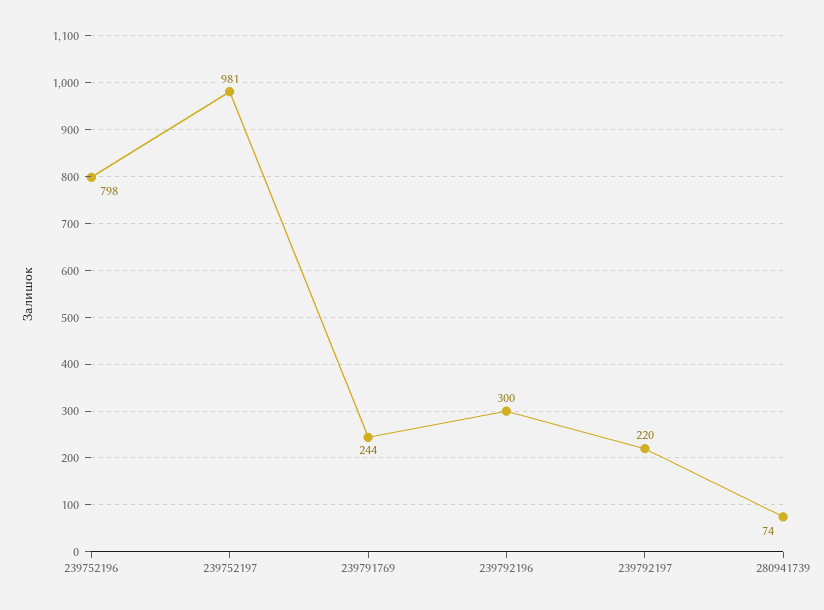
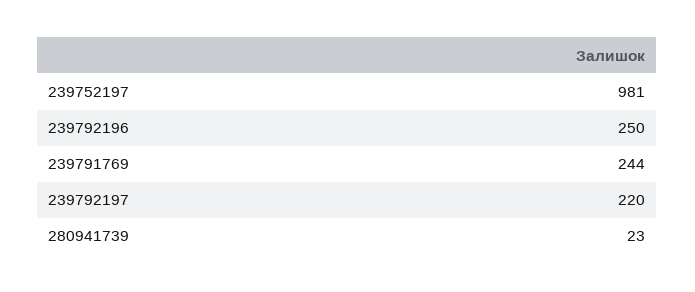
  {
-   "239752196": 798,
    "239752197": 981,
    "239791769": 244,
-   "239792196": 300,
+   "239792196": 250,
    "239792197": 220,
-   "280941739": 74
+   "280941739": 23
  }

